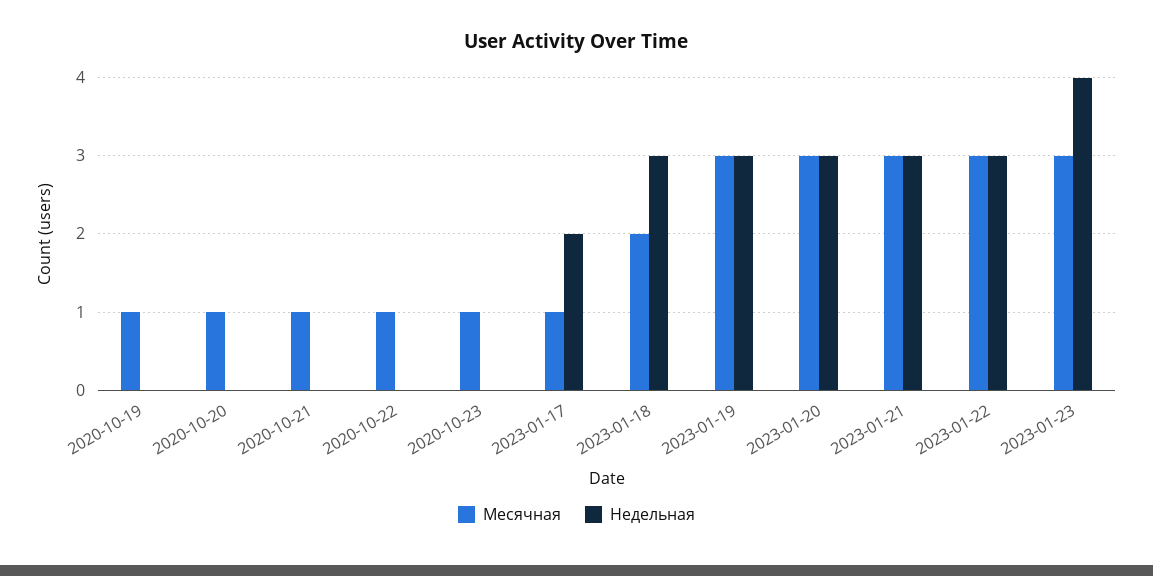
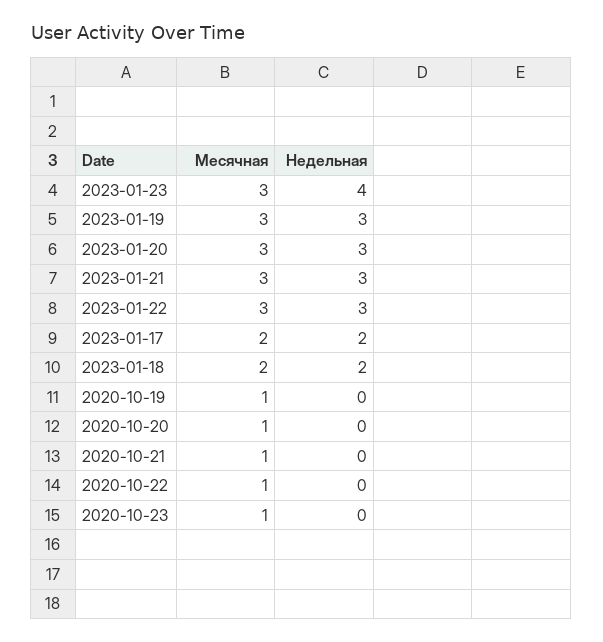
  {
    "Месячная": {
      "2020-10-19": 1,
      "2020-10-20": 1,
      "2020-10-21": 1,
      "2020-10-22": 1,
      "2020-10-23": 1,
-     "2023-01-17": 1,
+     "2023-01-17": 2,
      "2023-01-18": 2,
      "2023-01-19": 3,
      "2023-01-20": 3,
      "2023-01-21": 3,
      "2023-01-22": 3,
      "2023-01-23": 3
    },
    "Недельная": {
      "2020-10-19": 0,
      "2020-10-20": 0,
      "2020-10-21": 0,
      "2020-10-22": 0,
      "2020-10-23": 0,
      "2023-01-17": 2,
-     "2023-01-18": 3,
+     "2023-01-18": 2,
      "2023-01-19": 3,
      "2023-01-20": 3,
      "2023-01-21": 3,
      "2023-01-22": 3,
      "2023-01-23": 4
    }
  }

